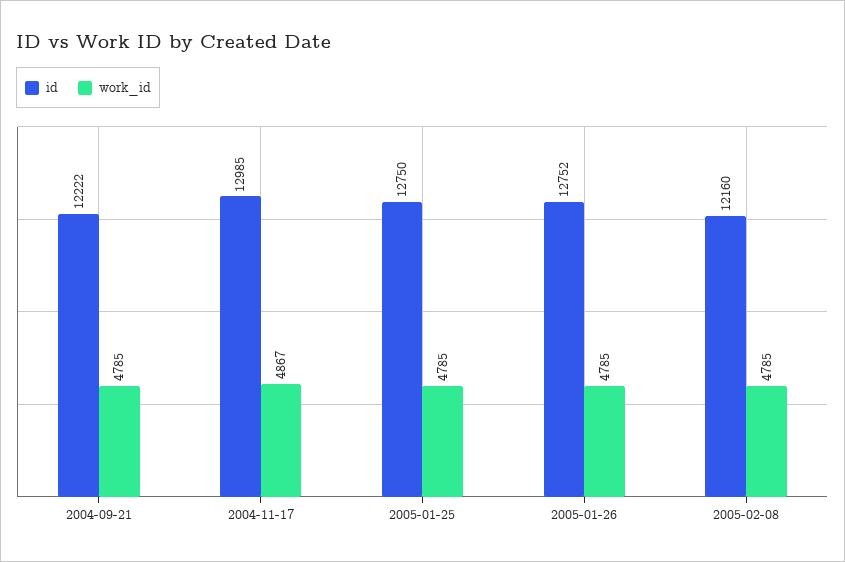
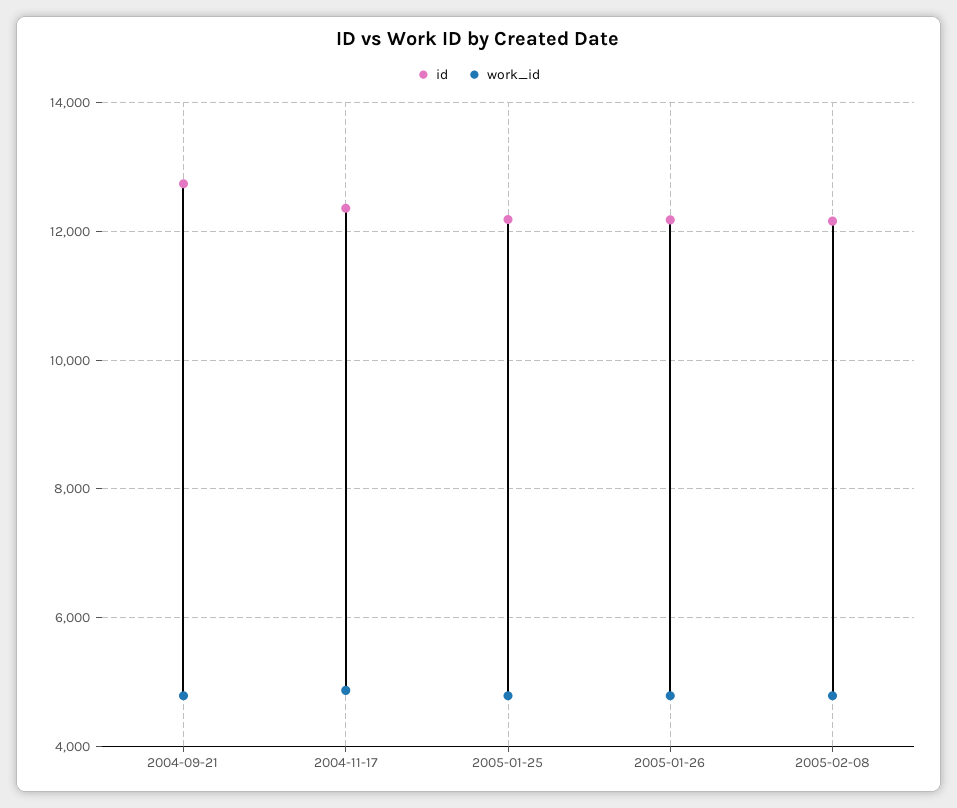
  {
    "id": {
-     "2004-09-21": 12222,
+     "2004-09-21": 12800,
-     "2004-11-17": 12985,
+     "2004-11-17": 12400,
-     "2005-01-25": 12750,
+     "2005-01-25": 12200,
-     "2005-01-26": 12752,
+     "2005-01-26": 12200,
      "2005-02-08": 12160
    },
    "work_id": {
      "2004-09-21": 4785,
      "2004-11-17": 4867,
      "2005-01-25": 4785,
      "2005-01-26": 4785,
      "2005-02-08": 4785
    }
  }

